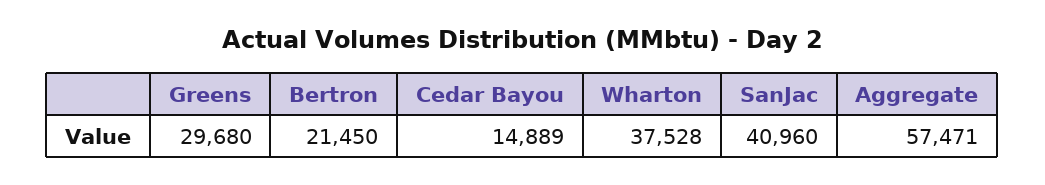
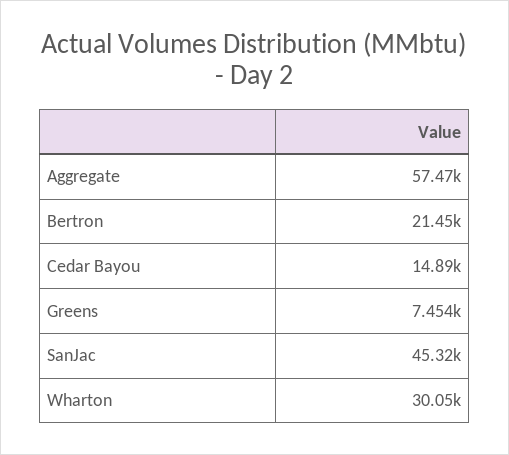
  {
-   "Greens": 29680,
+   "Greens": 7454,
    "Bertron": 21450,
    "Cedar Bayou": 14889,
-   "Wharton": 37528,
+   "Wharton": 30050,
-   "SanJac": 40960,
+   "SanJac": 45320,
    "Aggregate": 57471
  }

